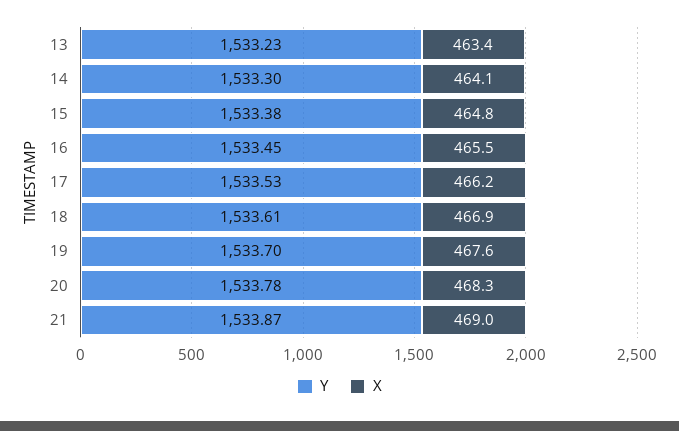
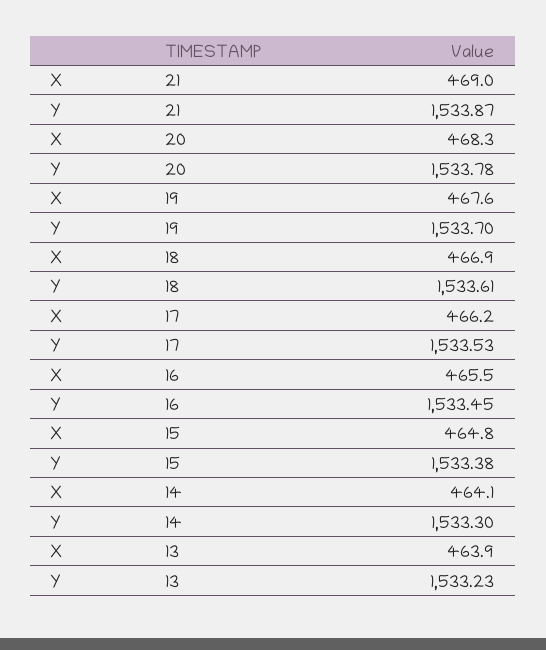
  {
    "Y": {
      "13": 1533.23,
      "14": 1533.3,
      "15": 1533.38,
      "16": 1533.45,
      "17": 1533.53,
      "18": 1533.61,
      "19": 1533.7,
      "20": 1533.78,
      "21": 1533.87
    },
    "X": {
-     "13": 463.4,
+     "13": 463.9,
      "14": 464.1,
      "15": 464.8,
      "16": 465.5,
      "17": 466.2,
      "18": 466.9,
      "19": 467.6,
      "20": 468.3,
      "21": 469
    }
  }

